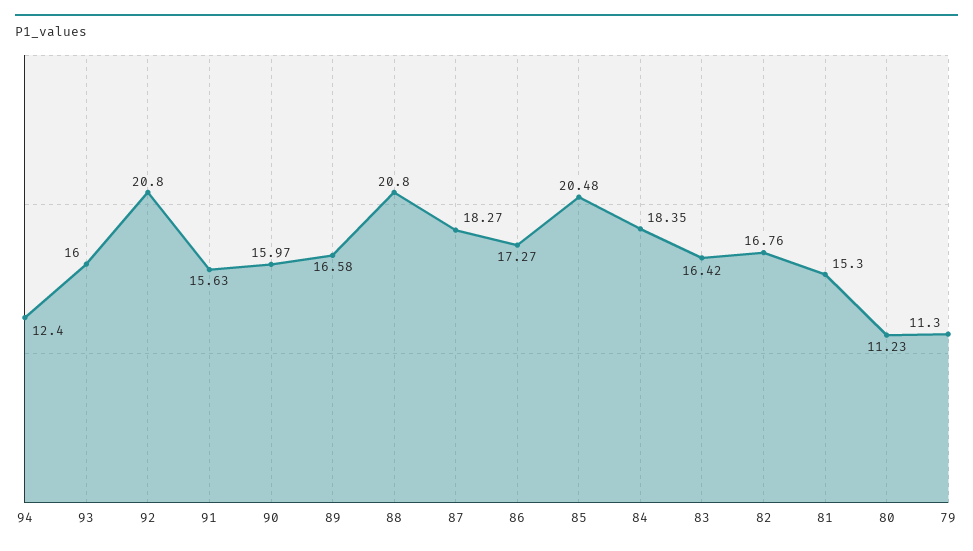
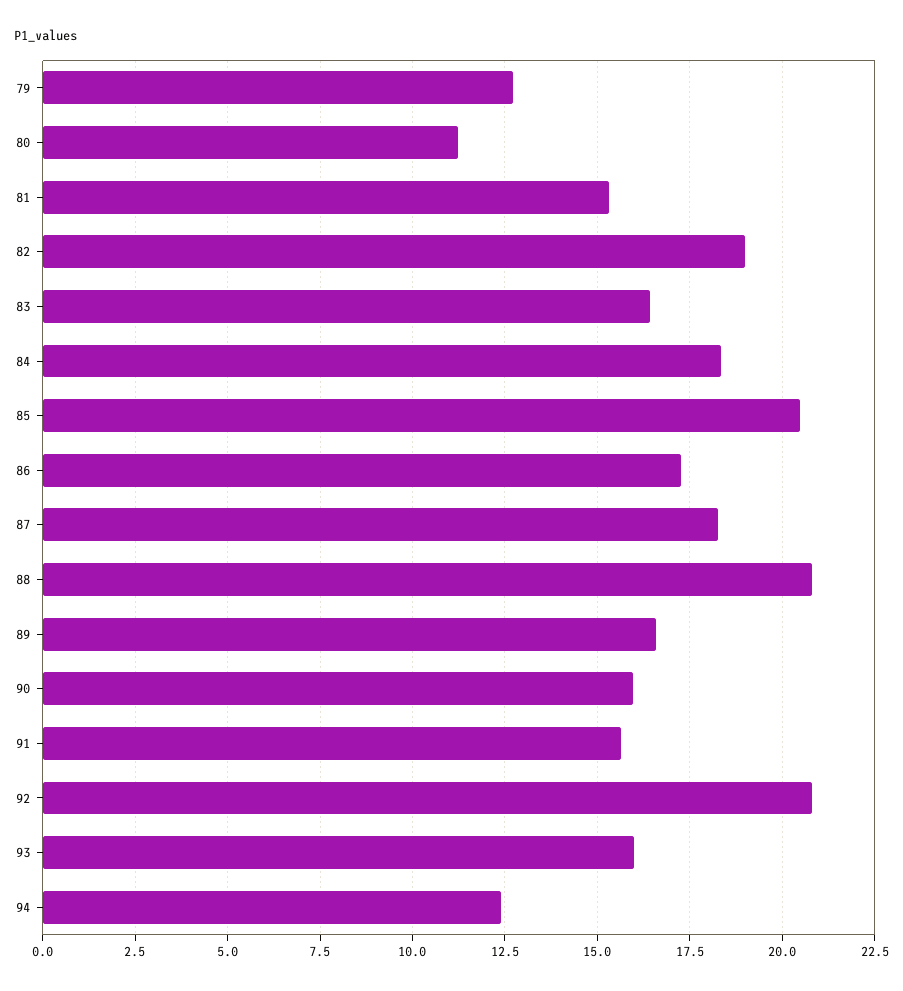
  {
    "94": 12.4,
    "93": 16,
    "92": 20.8,
    "91": 15.63,
    "90": 15.97,
    "89": 16.58,
    "88": 20.8,
    "87": 18.27,
    "86": 17.27,
    "85": 20.48,
    "84": 18.35,
    "83": 16.42,
-   "82": 16.76,
+   "82": 19,
    "81": 15.3,
    "80": 11.23,
-   "79": 11.3
+   "79": 12.75
  }

